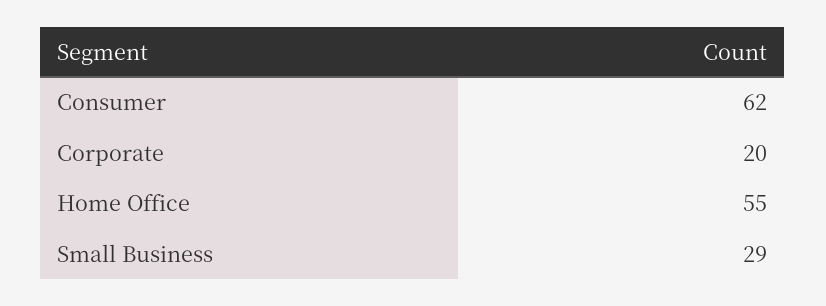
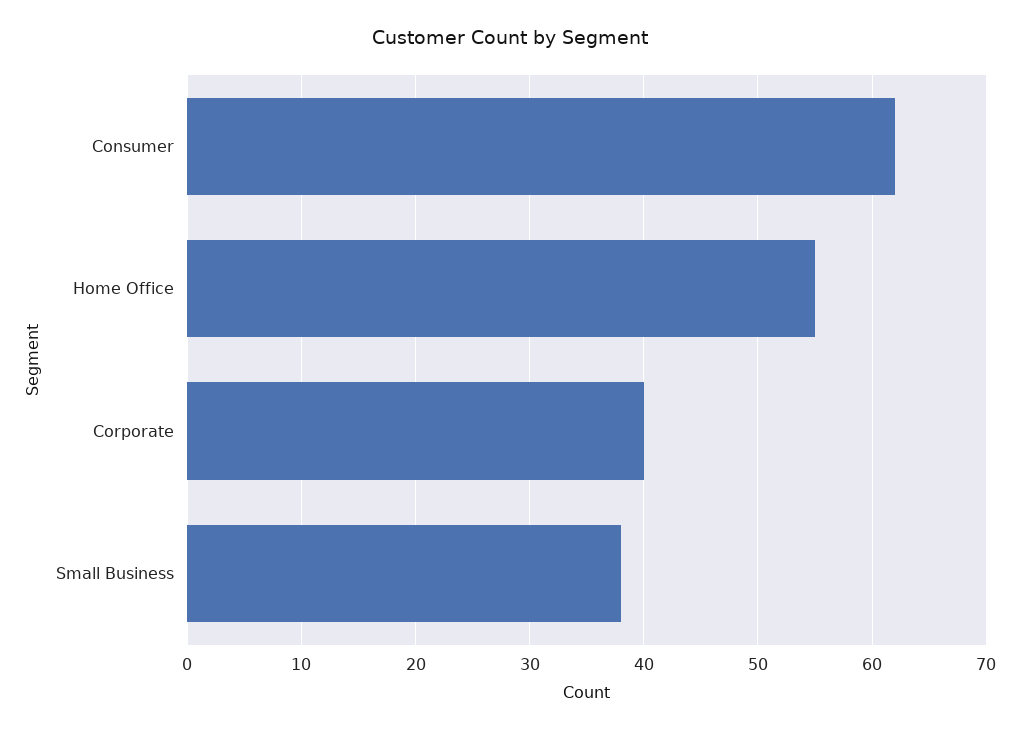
  {
    "Consumer": 62,
-   "Corporate": 20,
+   "Corporate": 40,
    "Home Office": 55,
-   "Small Business": 29
+   "Small Business": 38
  }

